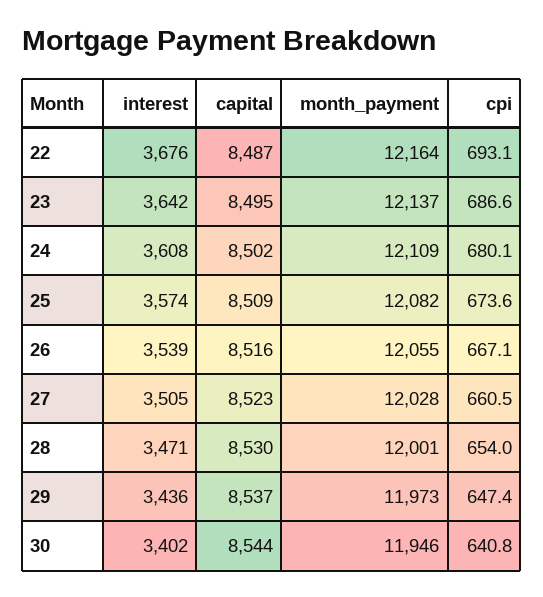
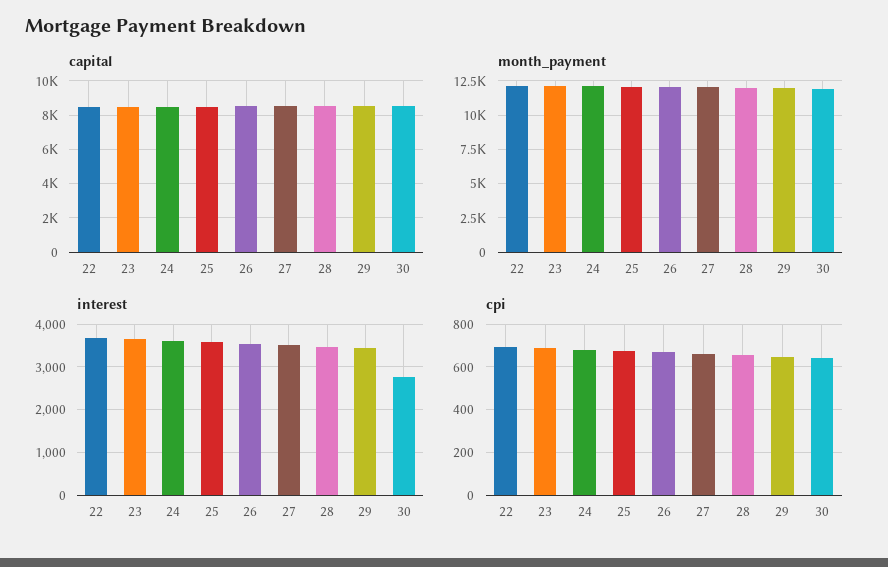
  {
    "interest": {
      "22": 3676,
      "23": 3642,
      "24": 3608,
      "25": 3574,
      "26": 3539,
      "27": 3505,
      "28": 3471,
      "29": 3436,
-     "30": 3402
+     "30": 2800
    },
    "capital": {
      "22": 8487,
      "23": 8495,
      "24": 8502,
      "25": 8509,
      "26": 8516,
      "27": 8523,
      "28": 8530,
      "29": 8537,
      "30": 8544
    },
    "month_payment": {
      "22": 12164,
      "23": 12137,
      "24": 12109,
      "25": 12082,
      "26": 12055,
      "27": 12028,
      "28": 12001,
      "29": 11973,
      "30": 11946
    },
    "cpi": {
      "22": 693.1,
      "23": 686.6,
      "24": 680.1,
      "25": 673.6,
      "26": 667.1,
      "27": 660.5,
      "28": 654,
      "29": 647.4,
      "30": 640.8
    }
  }

